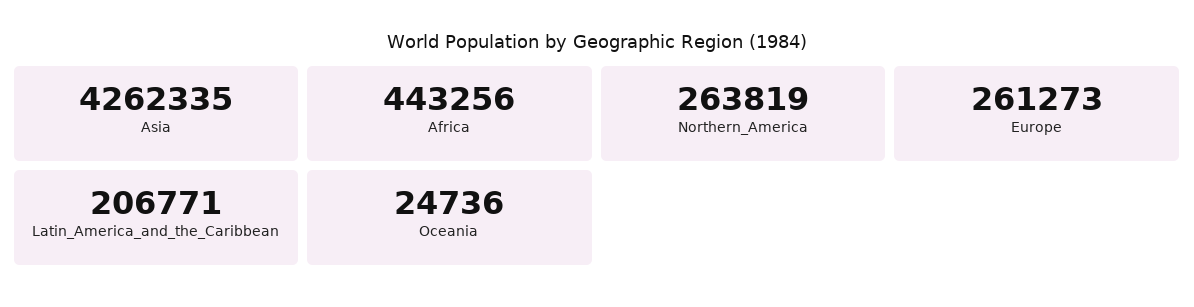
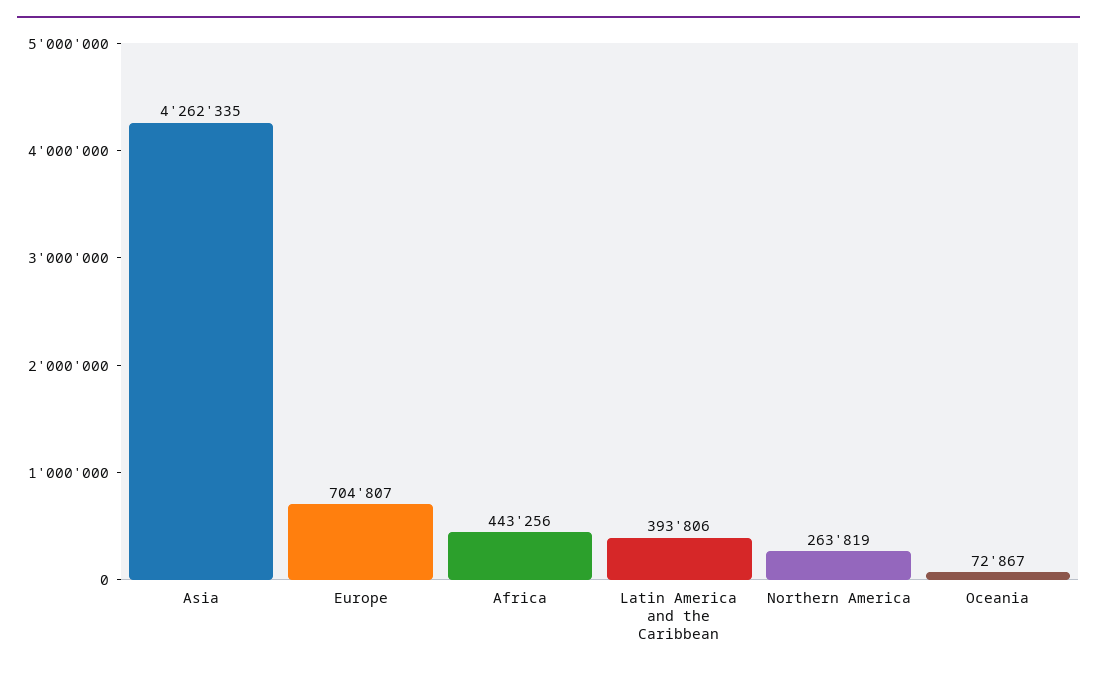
  {
    "Asia": 4262335,
    "Africa": 443256,
    "Northern_America": 263819,
-   "Europe": 261273,
+   "Europe": 704807,
-   "Latin_America_and_the_Caribbean": 206771,
+   "Latin_America_and_the_Caribbean": 393806,
-   "Oceania": 24736
+   "Oceania": 72867
  }

